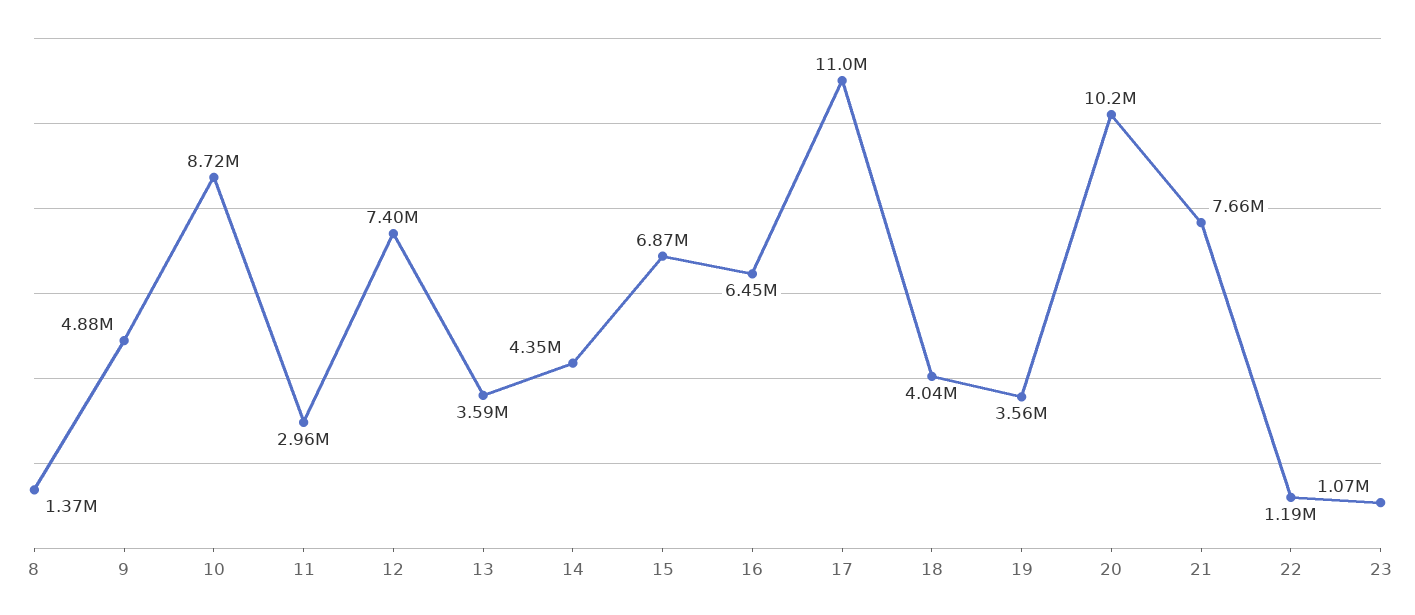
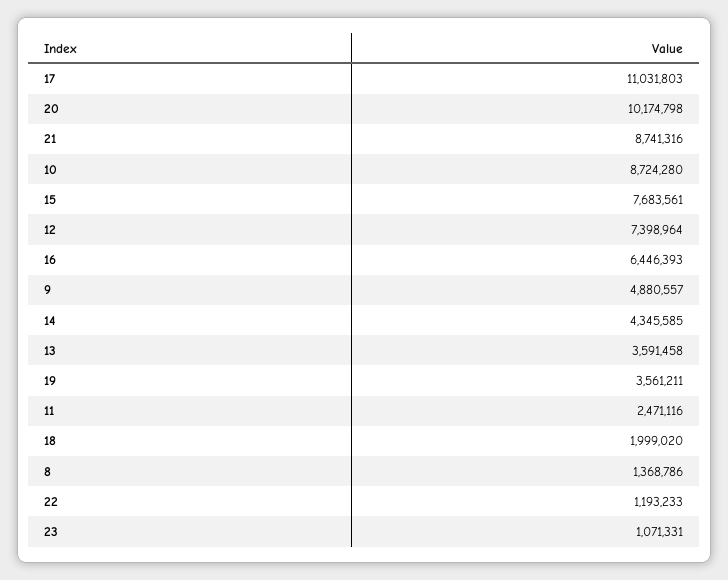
  {
    "8": 1368786,
    "9": 4880557,
    "10": 8724280,
-   "11": 2960000,
+   "11": 2471116,
    "12": 7398964,
    "13": 3591458,
    "14": 4345585,
-   "15": 6870000,
+   "15": 7683561,
    "16": 6446393,
    "17": 11031803,
-   "18": 4040000,
+   "18": 1999020,
    "19": 3561211,
    "20": 10174798,
-   "21": 7660000,
+   "21": 8741316,
    "22": 1193233,
    "23": 1071331
  }

